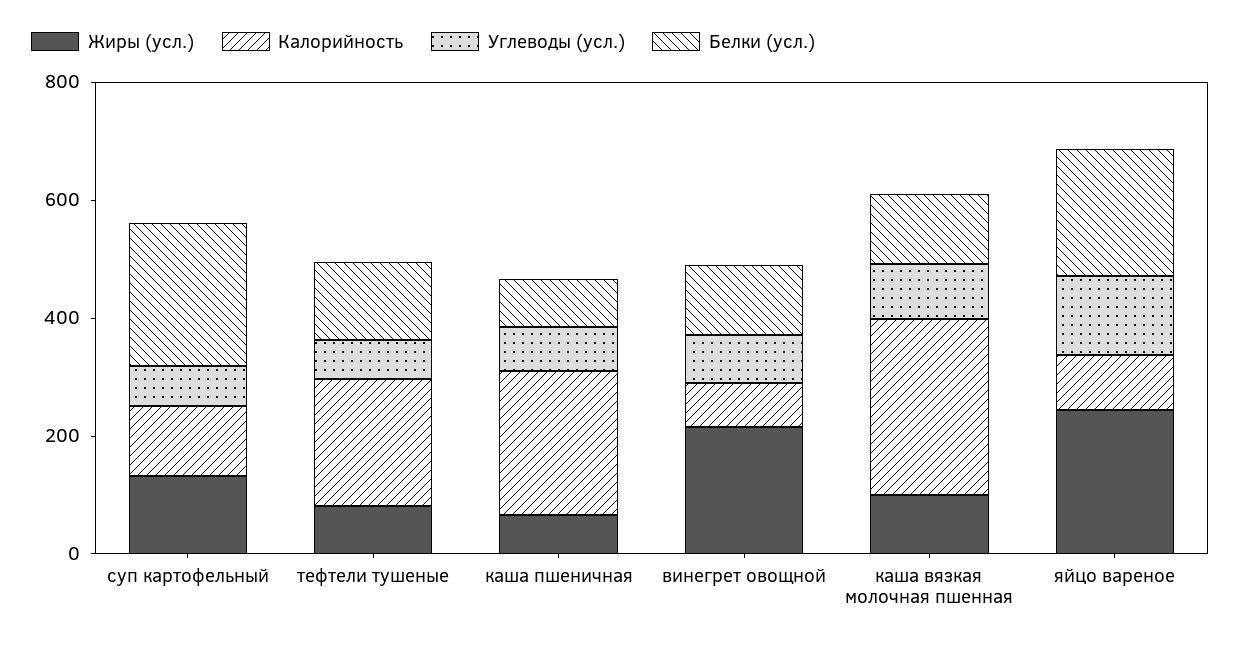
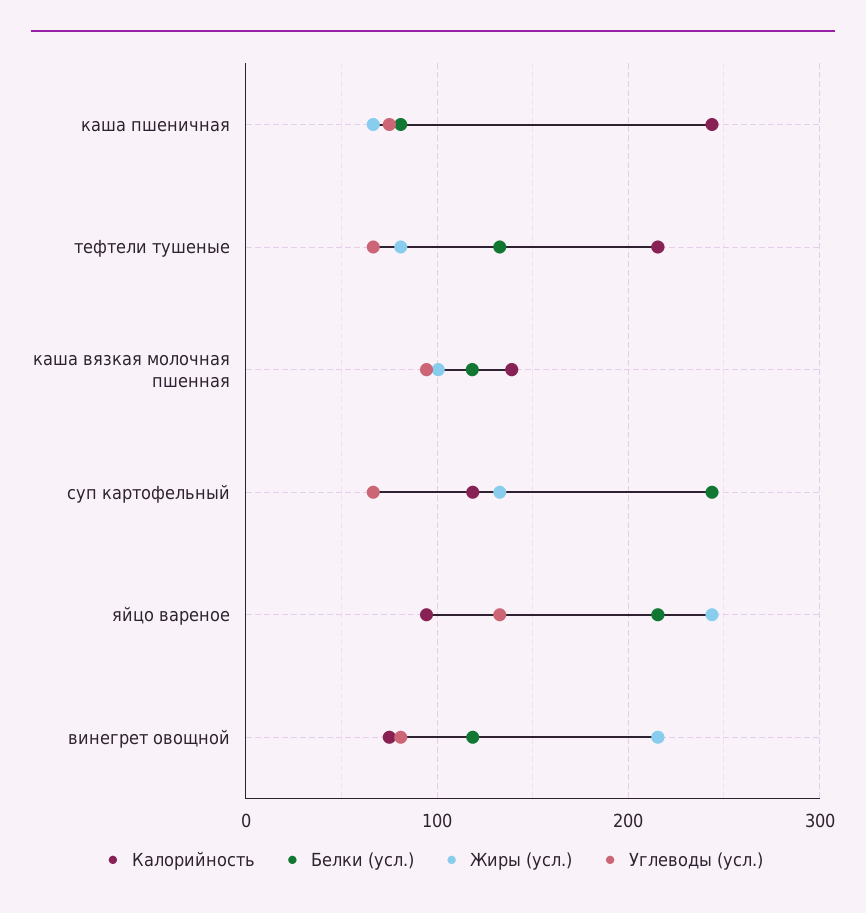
  {
    "Жиры (усл.)": {
      "суп картофельный": 130,
      "тефтели тушеные": 80,
      "каша пшеничная": 70,
      "винегрет овощной": 220,
      "каша вязкая молочная пшенная": 100,
      "яйцо вареное": 240
    },
    "Калорийность": {
      "суп картофельный": 120,
      "тефтели тушеные": 220,
      "каша пшеничная": 240,
      "винегрет овощной": 80,
-     "каша вязкая молочная пшенная": 300,
+     "каша вязкая молочная пшенная": 140,
      "яйцо вареное": 90
    },
    "Углеводы (усл.)": {
      "суп картофельный": 70,
      "тефтели тушеные": 70,
      "каша пшеничная": 80,
      "винегрет овощной": 80,
      "каша вязкая молочная пшенная": 90,
      "яйцо вареное": 130
    },
    "Белки (усл.)": {
      "суп картофельный": 240,
      "тефтели тушеные": 130,
      "каша пшеничная": 80,
      "винегрет овощной": 120,
      "каша вязкая молочная пшенная": 120,
      "яйцо вареное": 220
    }
  }

